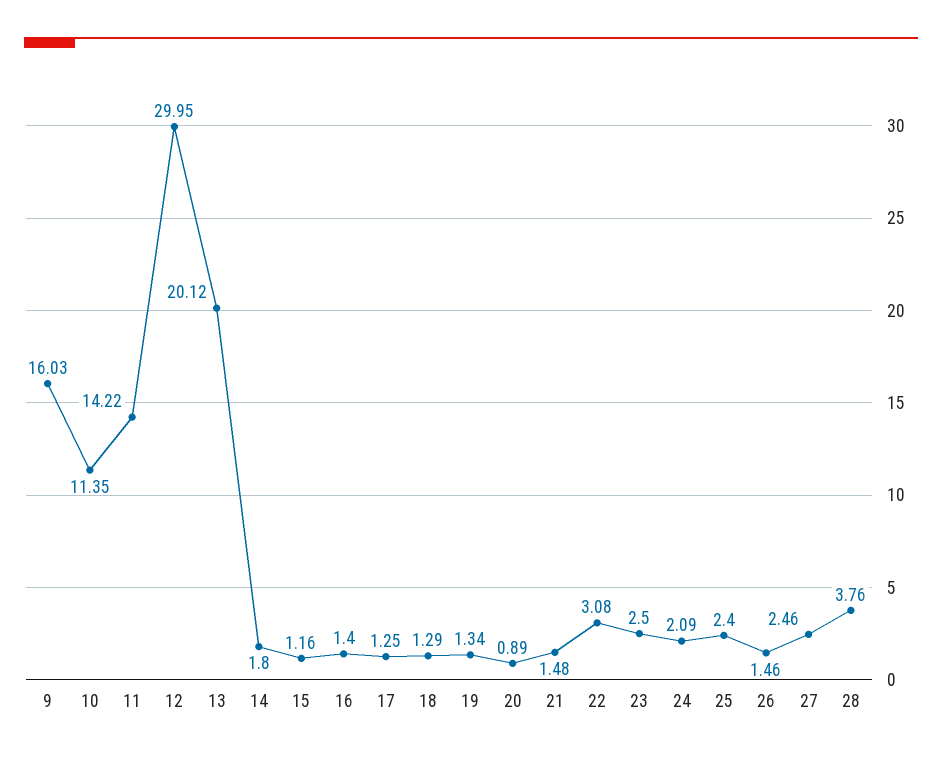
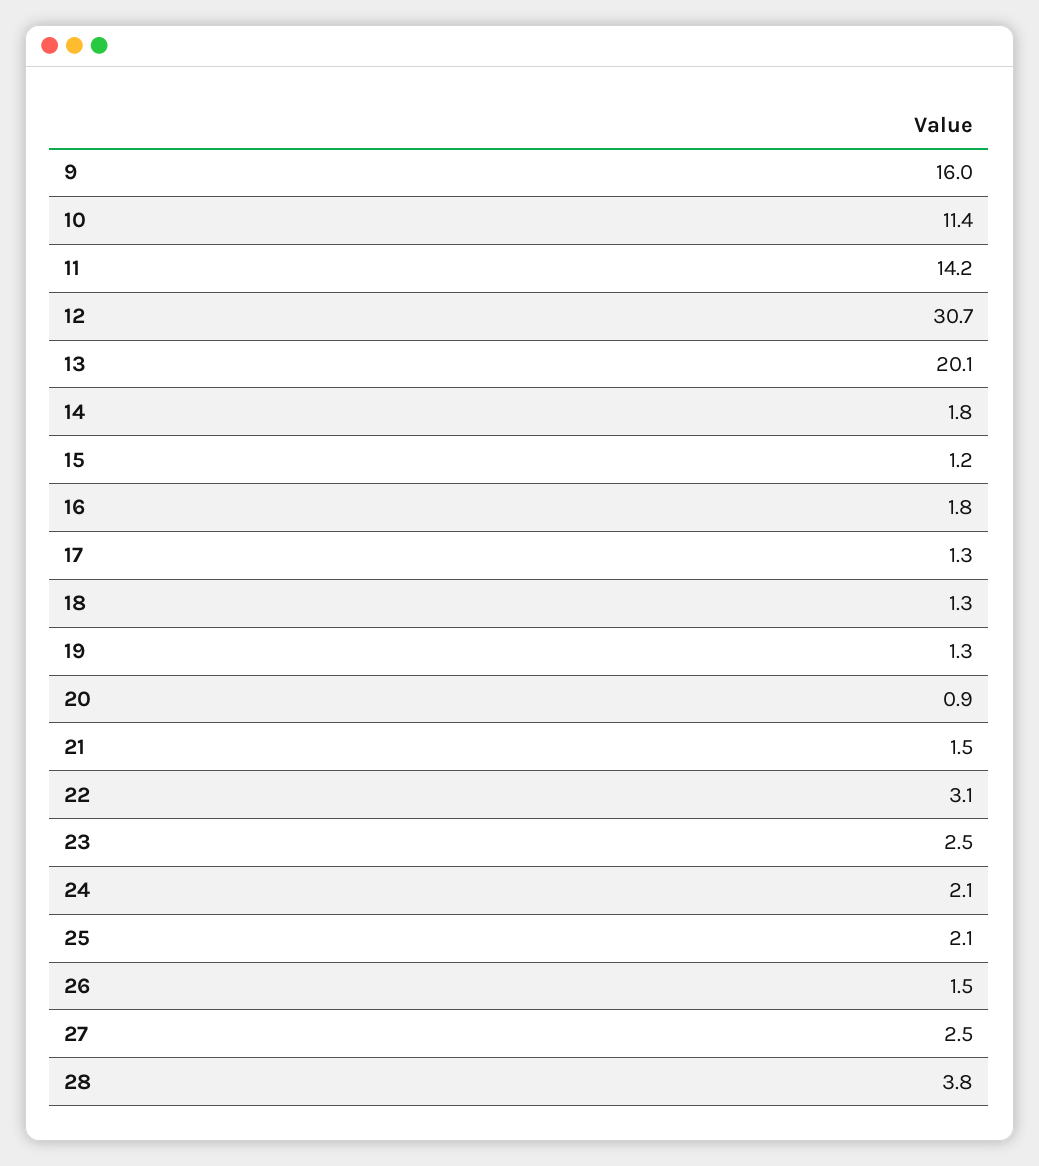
  {
    "9": 16.03,
    "10": 11.35,
    "11": 14.22,
-   "12": 29.95,
+   "12": 30.7,
    "13": 20.12,
    "14": 1.8,
    "15": 1.16,
-   "16": 1.4,
+   "16": 1.8,
    "17": 1.25,
    "18": 1.29,
    "19": 1.34,
    "20": 0.89,
    "21": 1.48,
    "22": 3.08,
    "23": 2.5,
    "24": 2.09,
-   "25": 2.4,
+   "25": 2.1,
    "26": 1.46,
    "27": 2.46,
    "28": 3.76
  }

